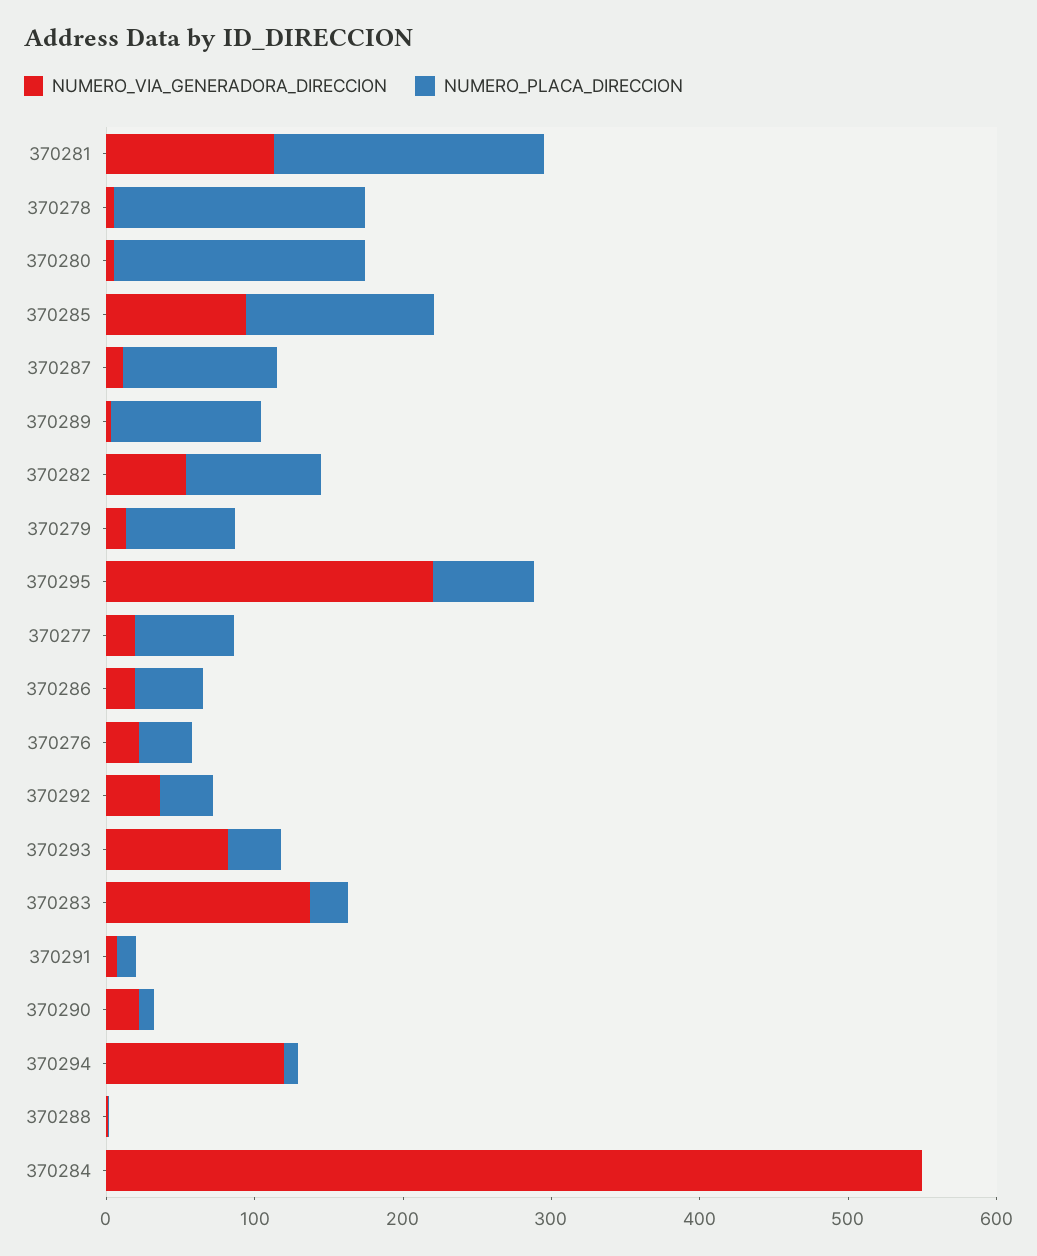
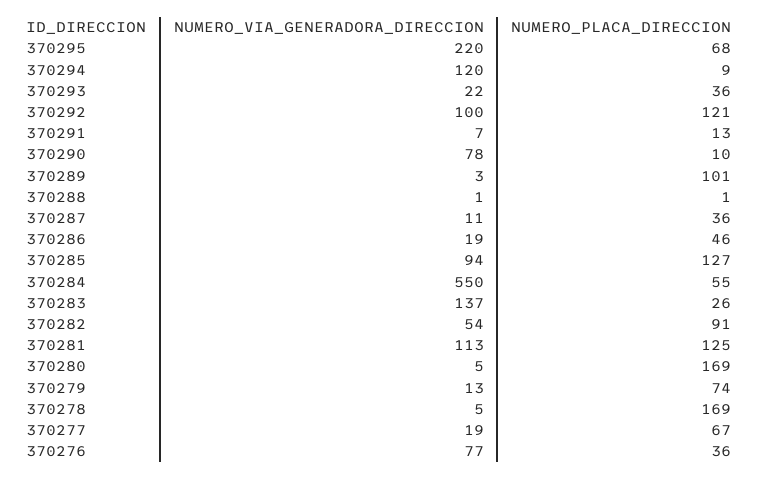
  {
    "NUMERO_VIA_GENERADORA_DIRECCION": {
      "370281": 113,
      "370278": 5,
      "370280": 5,
      "370285": 94,
      "370287": 11,
      "370289": 3,
      "370282": 54,
      "370279": 13,
      "370295": 220,
      "370277": 19,
      "370286": 19,
-     "370276": 20,
+     "370276": 77,
-     "370292": 40,
+     "370292": 100,
-     "370293": 80,
+     "370293": 22,
      "370283": 137,
      "370291": 7,
-     "370290": 20,
+     "370290": 78,
      "370294": 120,
      "370288": 1,
      "370284": 550
    },
    "NUMERO_PLACA_DIRECCION": {
-     "370281": 180,
+     "370281": 125,
      "370278": 169,
      "370280": 169,
      "370285": 127,
-     "370287": 100,
+     "370287": 36,
      "370289": 101,
      "370282": 91,
      "370279": 74,
      "370295": 68,
      "370277": 67,
      "370286": 46,
      "370276": 36,
-     "370292": 40,
+     "370292": 121,
      "370293": 36,
      "370283": 26,
      "370291": 13,
      "370290": 10,
      "370294": 9,
      "370288": 1,
-     "370284": 0
+     "370284": 55
    }
  }

